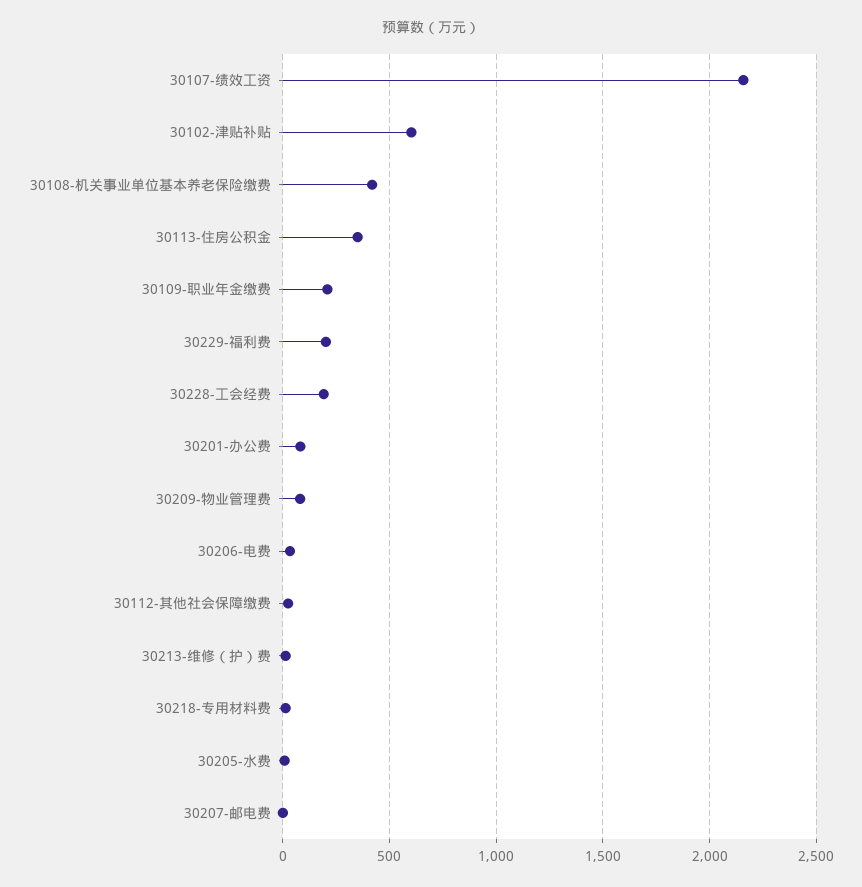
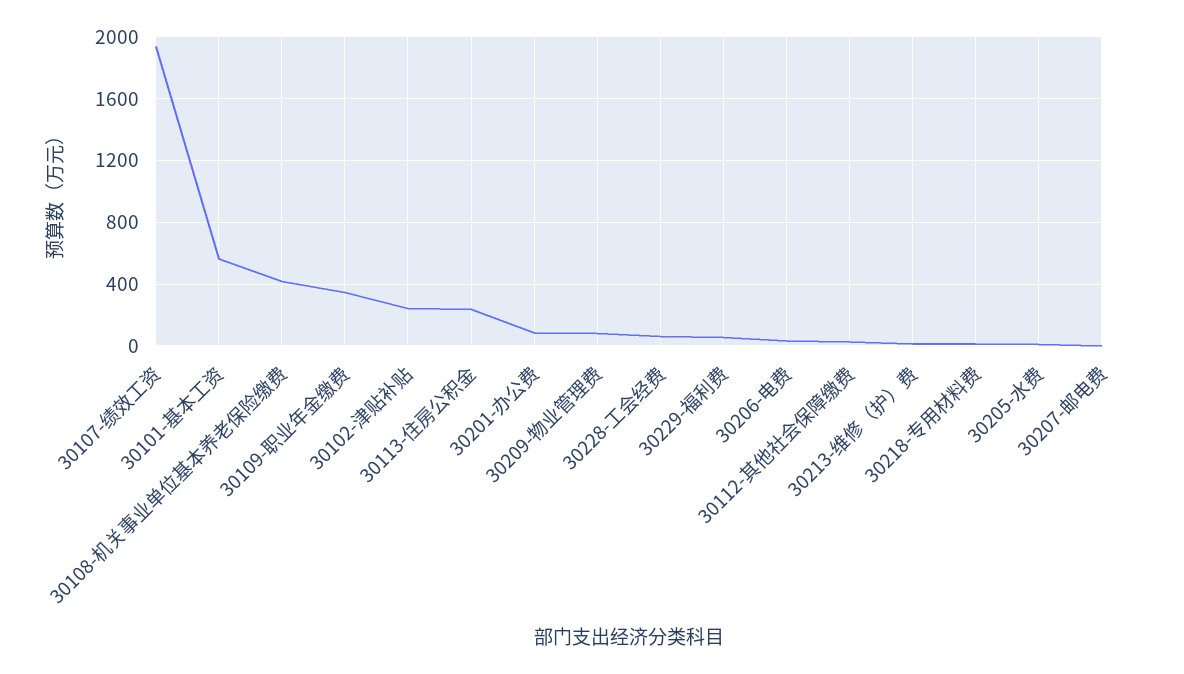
  {
-   "30107-绩效工资": 2150,
+   "30107-绩效工资": 1950,
-   "30102-津贴补贴": 600,
+   "30102-津贴补贴": 250,
    "30108-机关事业单位基本养老保险缴费": 400,
-   "30113-住房公积金": 350,
+   "30113-住房公积金": 250,
-   "30109-职业年金缴费": 200,
+   "30109-职业年金缴费": 350,
-   "30229-福利费": 200,
+   "30229-福利费": 50,
-   "30228-工会经费": 200,
+   "30228-工会经费": 50,
    "30201-办公费": 100,
    "30209-物业管理费": 100,
    "30206-电费": 50,
    "30112-其他社会保障缴费": 50,
    "30213-维修（护）费": 0,
    "30218-专用材料费": 0,
    "30205-水费": 0,
-   "30207-邮电费": 0
+   "30207-邮电费": 0,
+   "30101-基本工资": 550
  }

